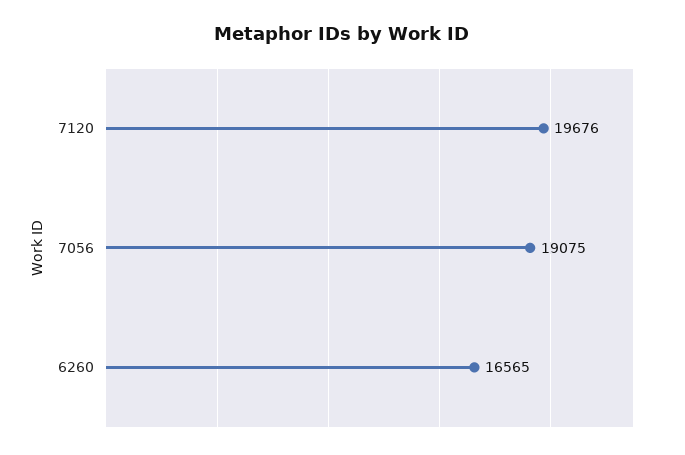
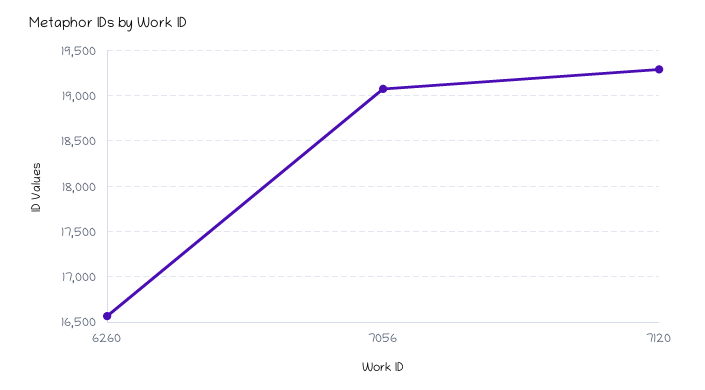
  {
-   "7120": 19676,
+   "7120": 19300,
    "7056": 19075,
    "6260": 16565
  }

